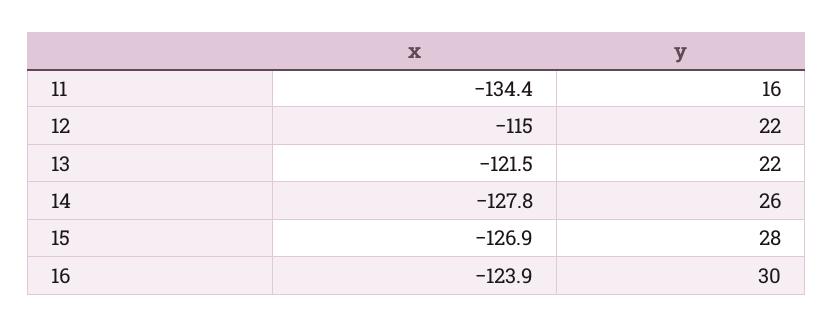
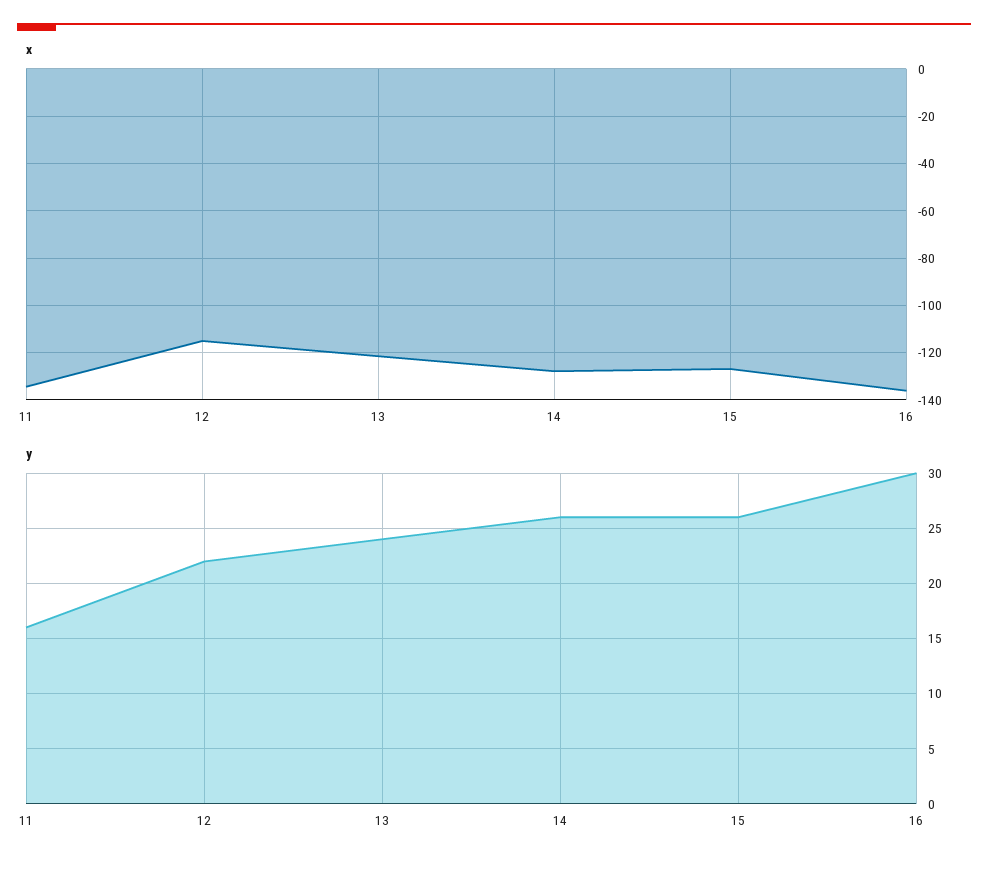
  {
    "x": {
      "11": -134.4,
      "12": -115,
      "13": -121.5,
      "14": -127.8,
      "15": -126.9,
-     "16": -123.9
+     "16": -135
    },
    "y": {
      "11": 16,
      "12": 22,
-     "13": 22,
+     "13": 24,
      "14": 26,
-     "15": 28,
+     "15": 26,
      "16": 30
    }
  }

